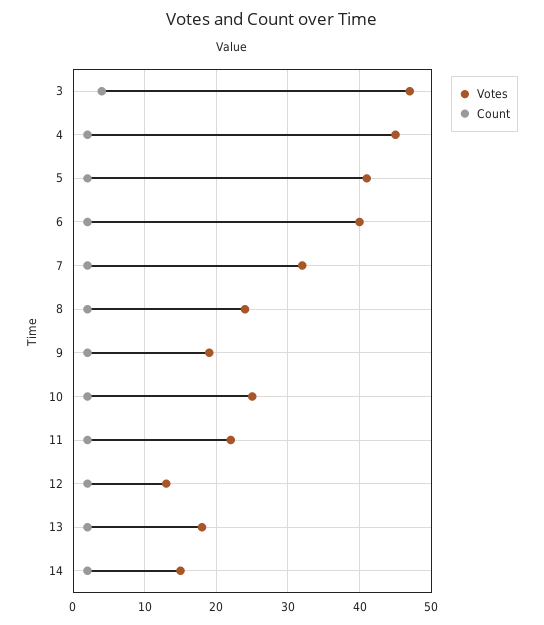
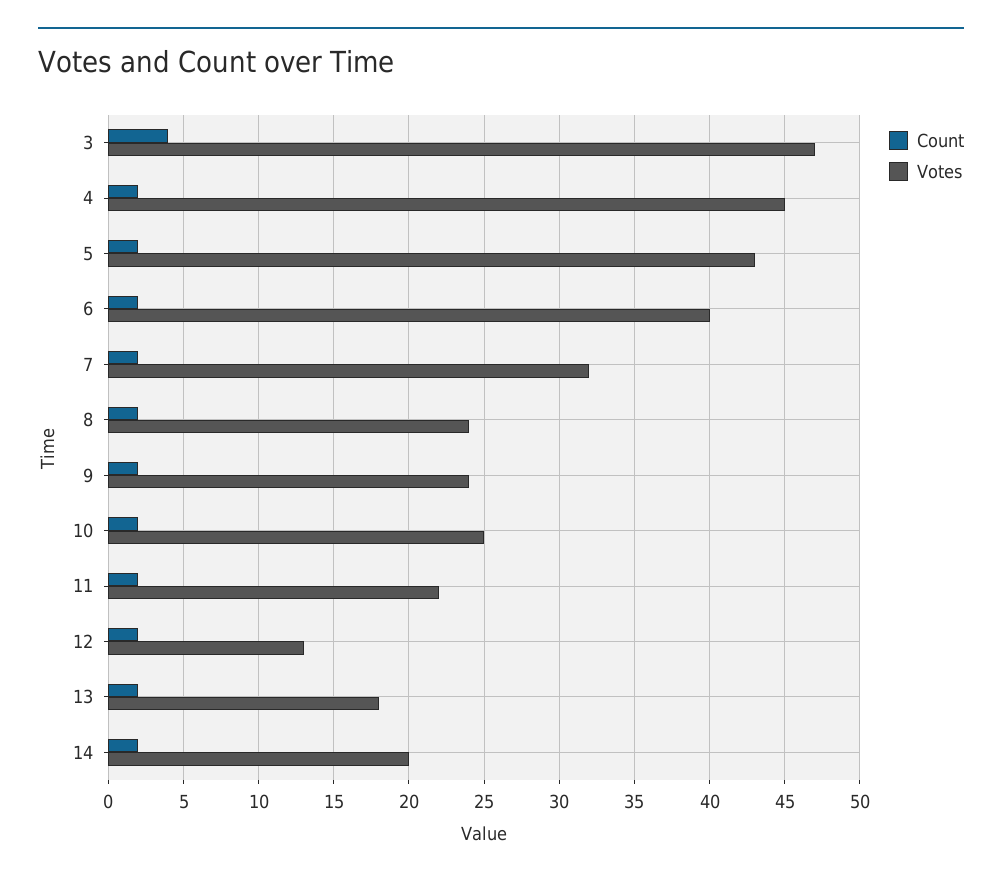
  {
    "Votes": {
      "3": 47,
      "4": 45,
-     "5": 41,
+     "5": 43,
      "6": 40,
      "7": 32,
      "8": 24,
-     "9": 19,
+     "9": 24,
      "10": 25,
      "11": 22,
      "12": 13,
      "13": 18,
-     "14": 15
+     "14": 20
    },
    "Count": {
      "3": 4,
      "4": 2,
      "5": 2,
      "6": 2,
      "7": 2,
      "8": 2,
      "9": 2,
      "10": 2,
      "11": 2,
      "12": 2,
      "13": 2,
      "14": 2
    }
  }

